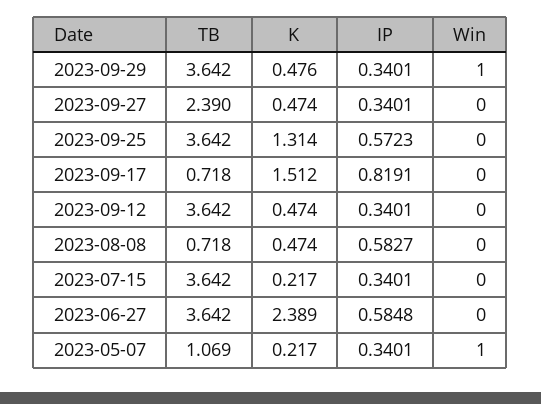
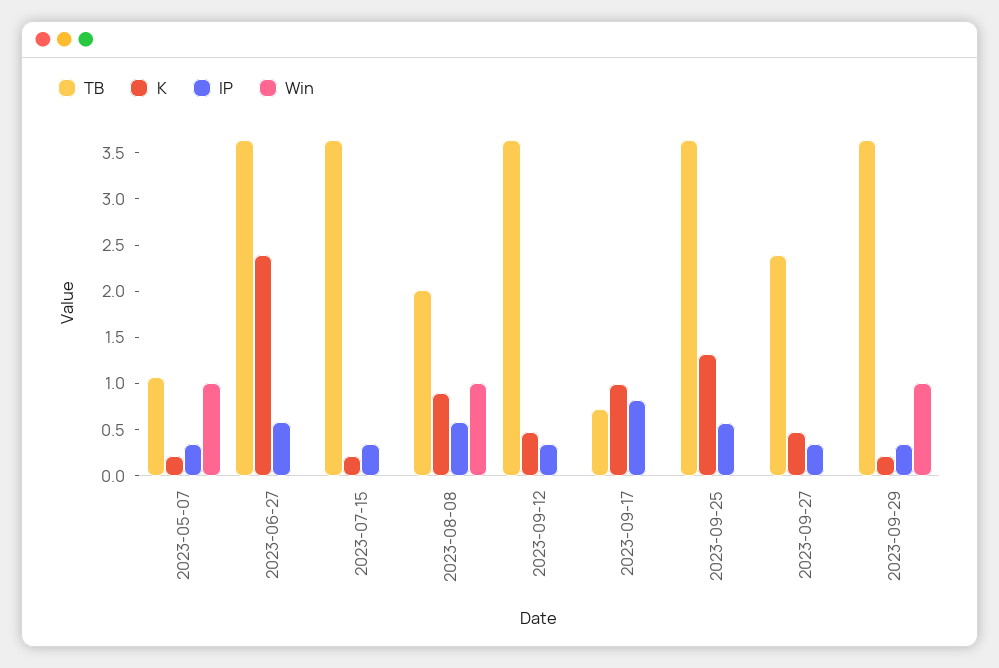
  {
    "TB": {
      "2023-09-29": 3.642,
      "2023-09-27": 2.39,
      "2023-09-25": 3.642,
      "2023-09-17": 0.718,
      "2023-09-12": 3.642,
-     "2023-08-08": 0.718,
+     "2023-08-08": 2,
      "2023-07-15": 3.642,
      "2023-06-27": 3.642,
      "2023-05-07": 1.069
    },
    "K": {
-     "2023-09-29": 0.476,
+     "2023-09-29": 0.2,
      "2023-09-27": 0.474,
      "2023-09-25": 1.314,
-     "2023-09-17": 1.512,
+     "2023-09-17": 1,
      "2023-09-12": 0.474,
-     "2023-08-08": 0.474,
+     "2023-08-08": 0.9,
      "2023-07-15": 0.217,
      "2023-06-27": 2.389,
      "2023-05-07": 0.217
    },
    "IP": {
      "2023-09-29": 0.3401,
      "2023-09-27": 0.3401,
      "2023-09-25": 0.5723,
      "2023-09-17": 0.8191,
      "2023-09-12": 0.3401,
      "2023-08-08": 0.5827,
      "2023-07-15": 0.3401,
      "2023-06-27": 0.5848,
      "2023-05-07": 0.3401
    },
    "Win": {
      "2023-09-29": 1,
      "2023-09-27": 0,
      "2023-09-25": 0,
      "2023-09-17": 0,
      "2023-09-12": 0,
-     "2023-08-08": 0,
+     "2023-08-08": 1,
      "2023-07-15": 0,
      "2023-06-27": 0,
      "2023-05-07": 1
    }
  }

